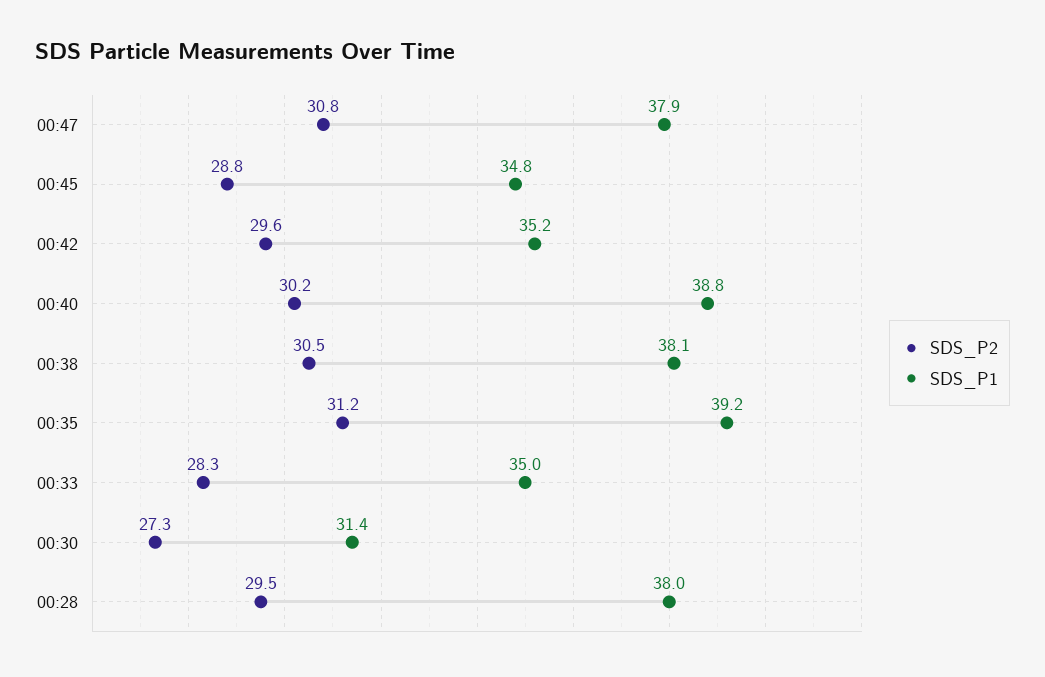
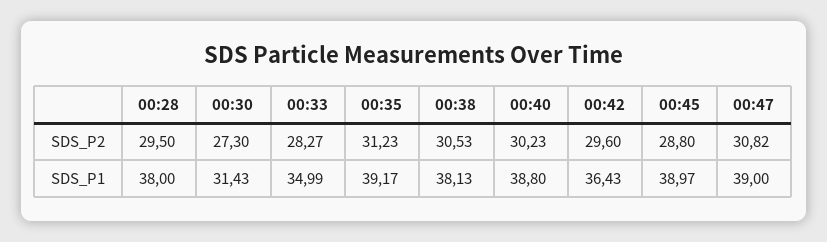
  {
    "SDS_P2": {
      "00:47": 30.82,
      "00:45": 28.8,
      "00:42": 29.6,
      "00:40": 30.23,
      "00:38": 30.53,
      "00:35": 31.23,
      "00:33": 28.27,
      "00:30": 27.3,
      "00:28": 29.5
    },
    "SDS_P1": {
-     "00:47": 37.9,
+     "00:47": 39,
-     "00:45": 34.8,
+     "00:45": 38.97,
-     "00:42": 35.2,
+     "00:42": 36.43,
      "00:40": 38.8,
      "00:38": 38.13,
      "00:35": 39.17,
      "00:33": 34.99,
      "00:30": 31.43,
      "00:28": 38
    }
  }

